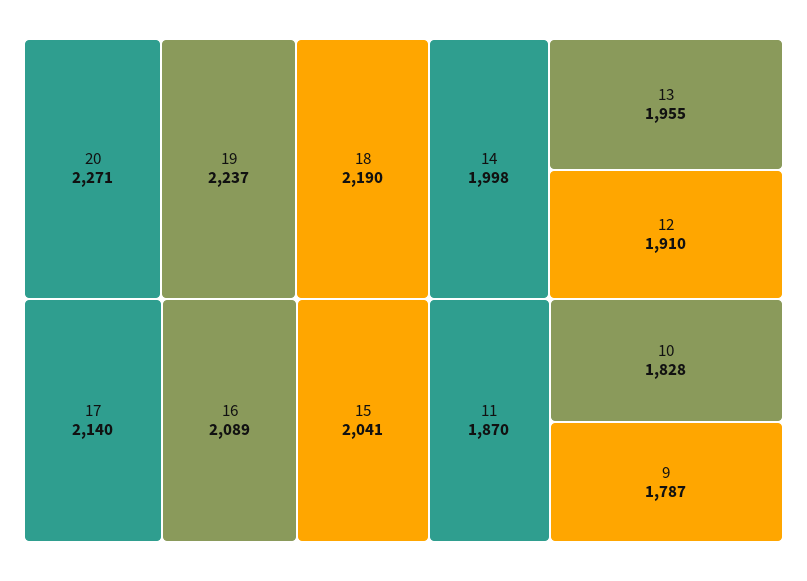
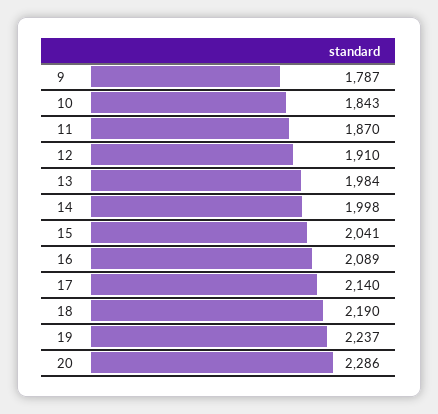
  {
-   "20": 2271,
+   "20": 2286,
    "19": 2237,
    "18": 2190,
    "17": 2140,
    "16": 2089,
    "15": 2041,
    "14": 1998,
-   "13": 1955,
+   "13": 1984,
    "12": 1910,
    "11": 1870,
-   "10": 1828,
+   "10": 1843,
    "9": 1787
  }

